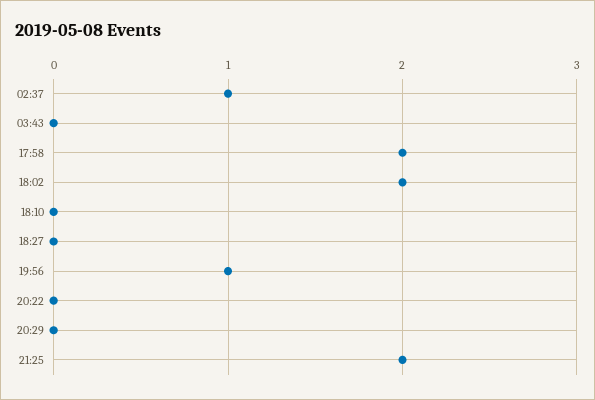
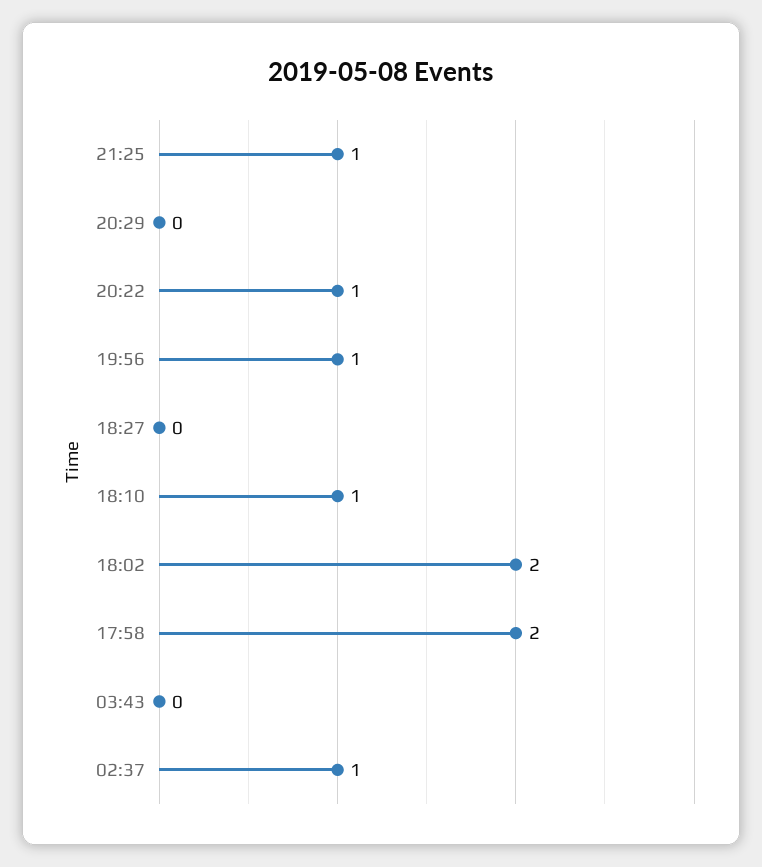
  {
    "02:37": 1,
    "03:43": 0,
    "17:58": 2,
    "18:02": 2,
-   "18:10": 0,
+   "18:10": 1,
    "18:27": 0,
    "19:56": 1,
-   "20:22": 0,
+   "20:22": 1,
    "20:29": 0,
-   "21:25": 2
+   "21:25": 1
  }

